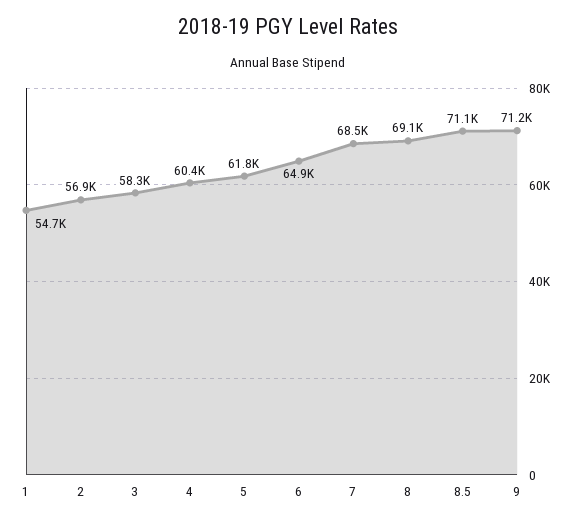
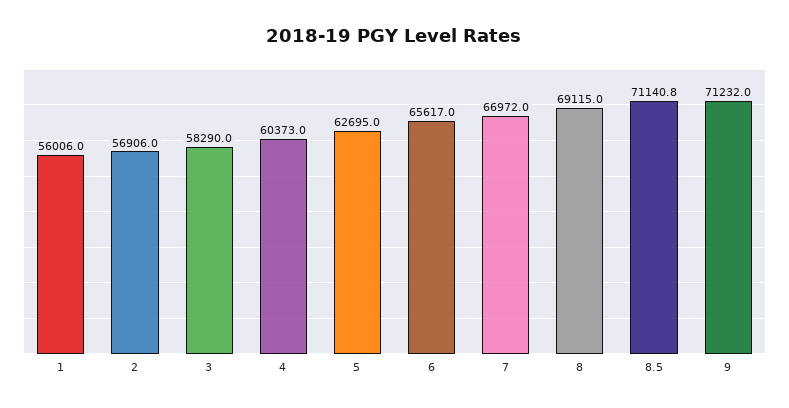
  {
-   "1": 54700,
+   "1": 56006,
    "2": 56906,
    "3": 58290,
    "4": 60373,
-   "5": 61800,
+   "5": 62695,
-   "6": 64900,
+   "6": 65617,
-   "7": 68500,
+   "7": 66972,
    "8": 69115,
    "8.5": 71140.8,
    "9": 71232
  }

